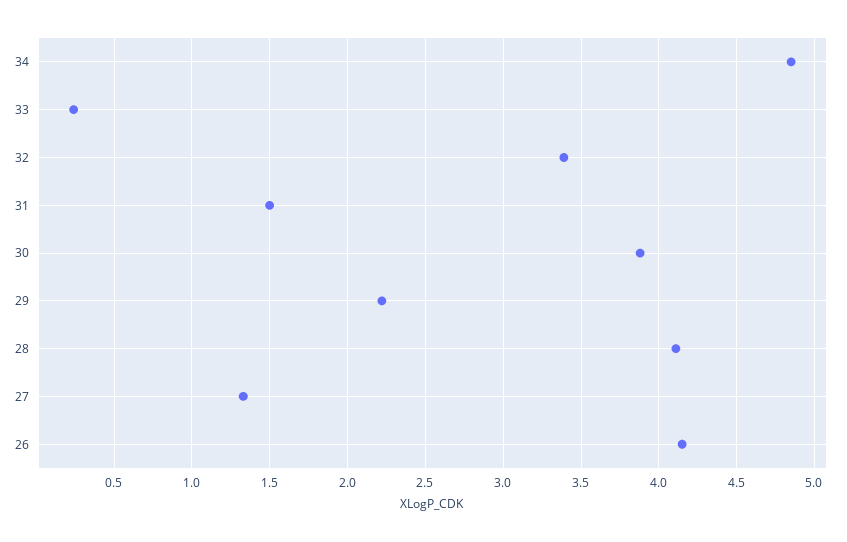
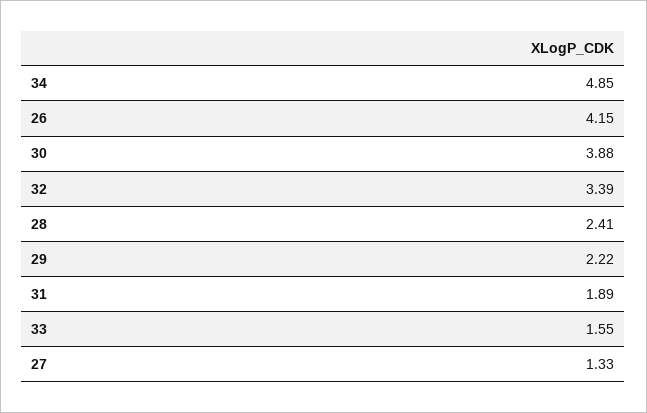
  {
    "34": 4.85,
-   "33": 0.25,
+   "33": 1.55,
    "32": 3.39,
-   "31": 1.5,
+   "31": 1.89,
    "30": 3.88,
    "29": 2.22,
-   "28": 4.1,
+   "28": 2.41,
    "27": 1.33,
    "26": 4.15
  }

